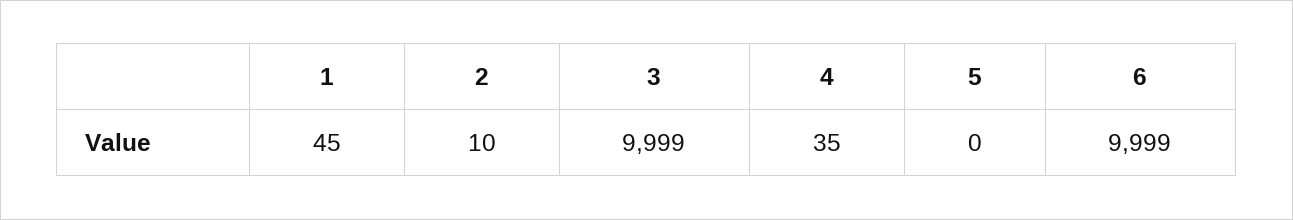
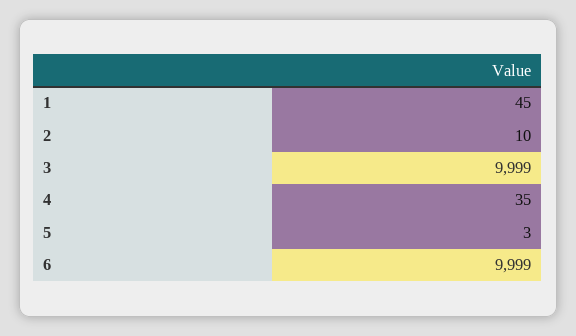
  {
    "1": 45,
    "2": 10,
    "3": 9999,
    "4": 35,
-   "5": 0,
+   "5": 3,
    "6": 9999
  }

